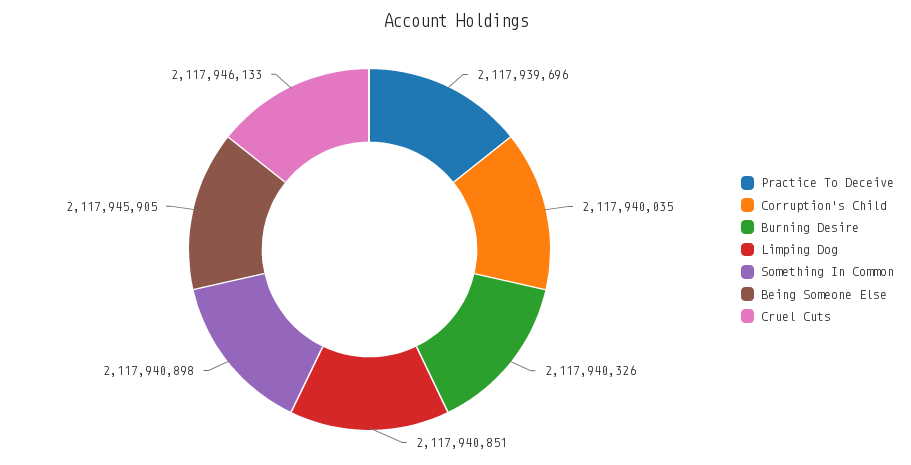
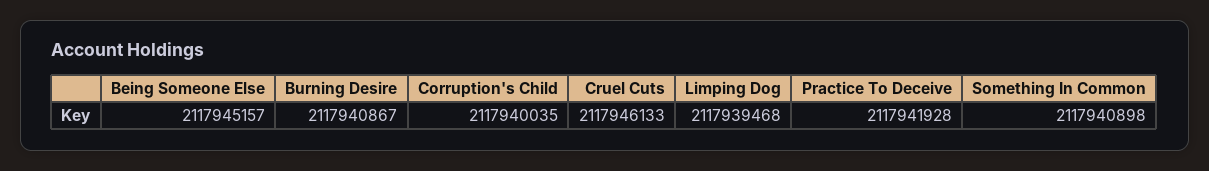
  {
-   "Practice To Deceive": 2117939696,
+   "Practice To Deceive": 2117941928,
    "Corruption's Child": 2117940035,
-   "Burning Desire": 2117940326,
+   "Burning Desire": 2117940867,
-   "Limping Dog": 2117940851,
+   "Limping Dog": 2117939468,
    "Something In Common": 2117940898,
-   "Being Someone Else": 2117945905,
+   "Being Someone Else": 2117945157,
    "Cruel Cuts": 2117946133
  }

